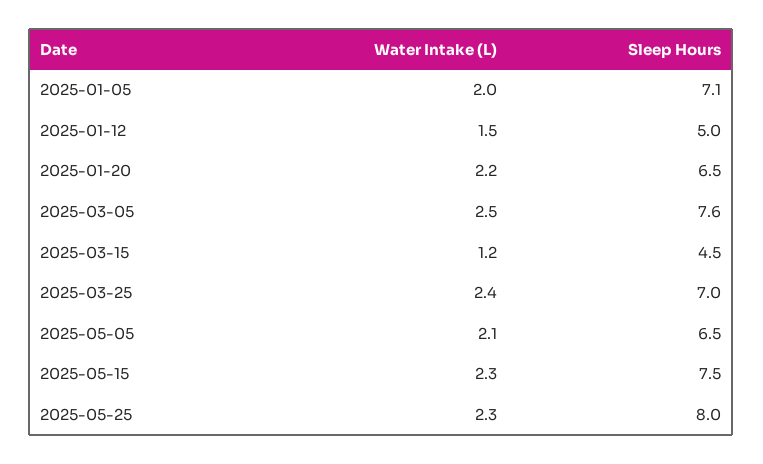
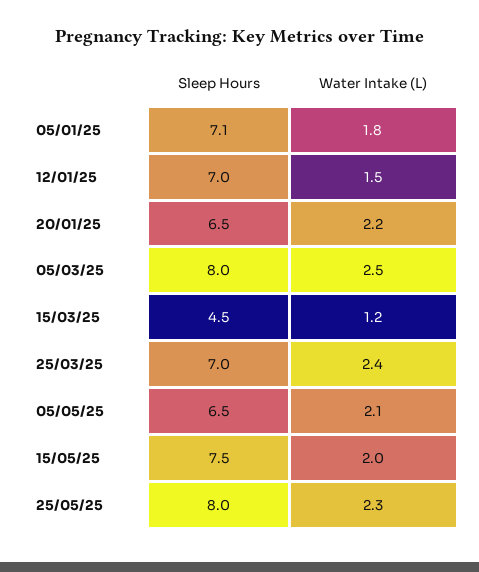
  {
    "Water Intake (L)": {
-     "2025-01-05": 2,
+     "2025-01-05": 1.8,
      "2025-01-12": 1.5,
      "2025-01-20": 2.2,
      "2025-03-05": 2.5,
      "2025-03-15": 1.2,
      "2025-03-25": 2.4,
      "2025-05-05": 2.1,
-     "2025-05-15": 2.3,
+     "2025-05-15": 2,
      "2025-05-25": 2.3
    },
    "Sleep Hours": {
      "2025-01-05": 7.1,
-     "2025-01-12": 5,
+     "2025-01-12": 7,
      "2025-01-20": 6.5,
-     "2025-03-05": 7.6,
+     "2025-03-05": 8,
      "2025-03-15": 4.5,
      "2025-03-25": 7,
      "2025-05-05": 6.5,
      "2025-05-15": 7.5,
      "2025-05-25": 8
    }
  }

